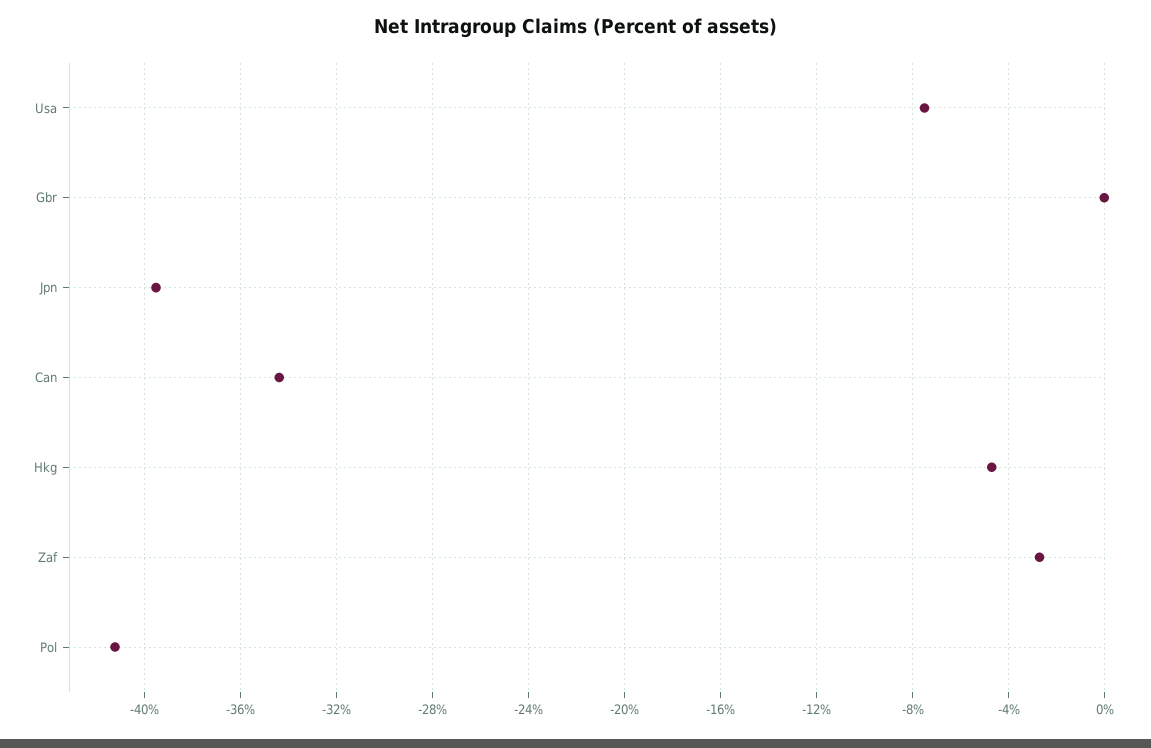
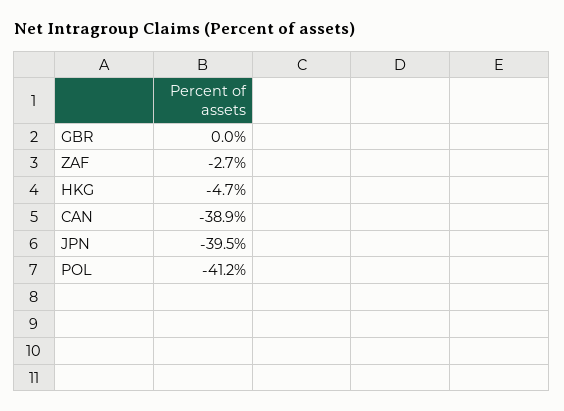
  {
-   "Usa": -7.5,
    "Gbr": 0,
    "Jpn": -39.5,
-   "Can": -34.5,
+   "Can": -38.9,
    "Hkg": -4.7,
    "Zaf": -2.7,
    "Pol": -41.2
  }

